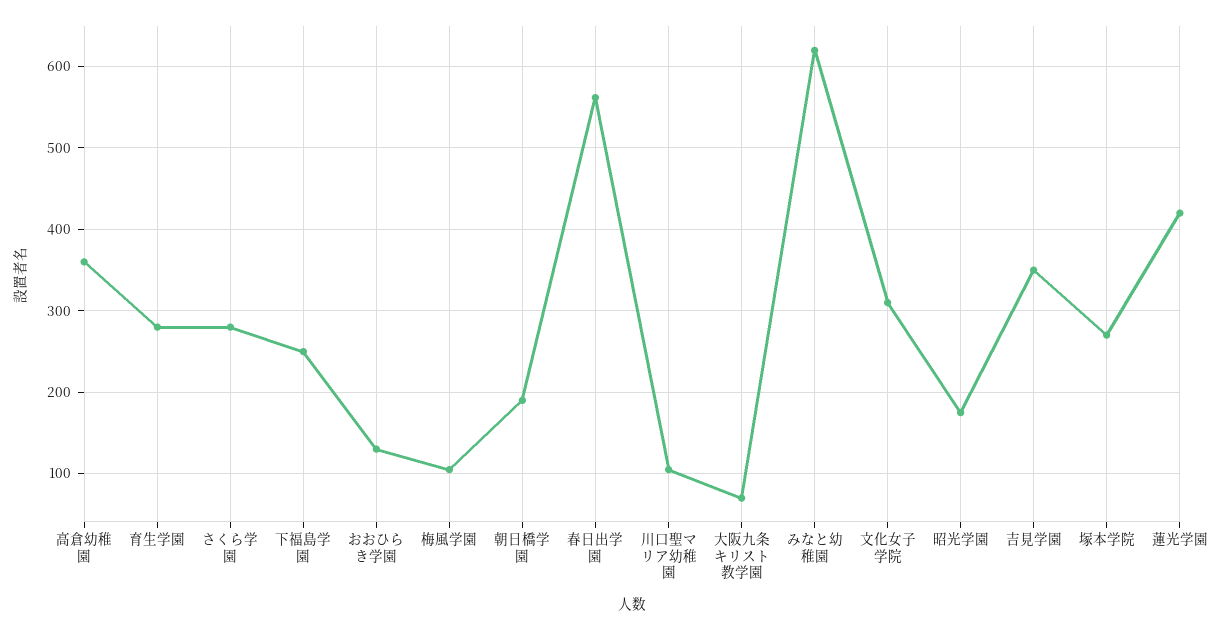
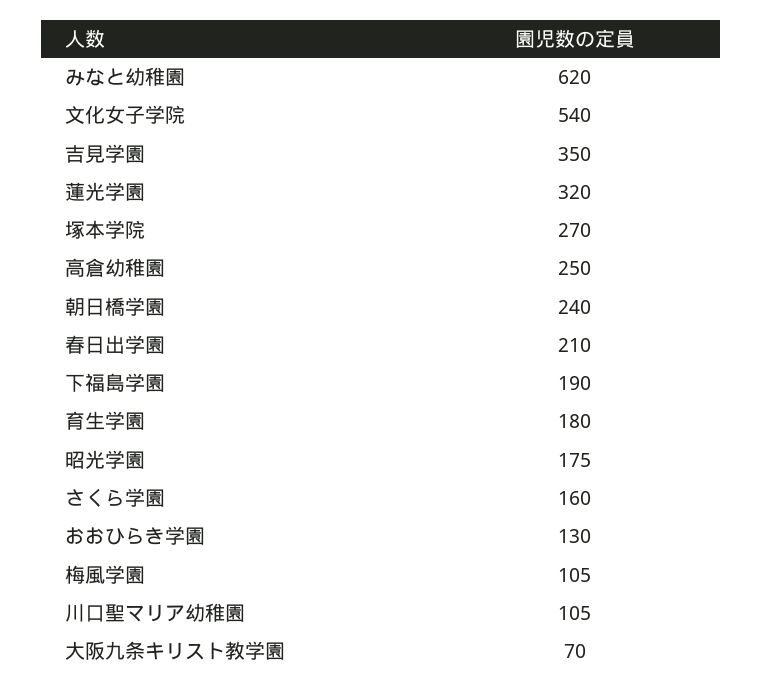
  {
-   "高倉幼稚園": 360,
+   "高倉幼稚園": 250,
-   "育生学園": 280,
+   "育生学園": 180,
-   "さくら学園": 280,
+   "さくら学園": 160,
-   "下福島学園": 250,
+   "下福島学園": 190,
    "おおひらき学園": 130,
    "梅風学園": 105,
-   "朝日橋学園": 190,
+   "朝日橋学園": 240,
-   "春日出学園": 560,
+   "春日出学園": 210,
    "川口聖マリア幼稚園": 105,
    "大阪九条キリスト教学園": 70,
    "みなと幼稚園": 620,
-   "文化女子学院": 310,
+   "文化女子学院": 540,
    "昭光学園": 175,
    "吉見学園": 350,
    "塚本学院": 270,
-   "蓮光学園": 420
+   "蓮光学園": 320
  }

